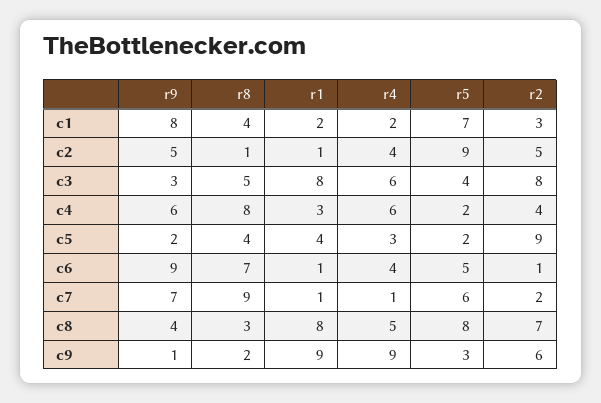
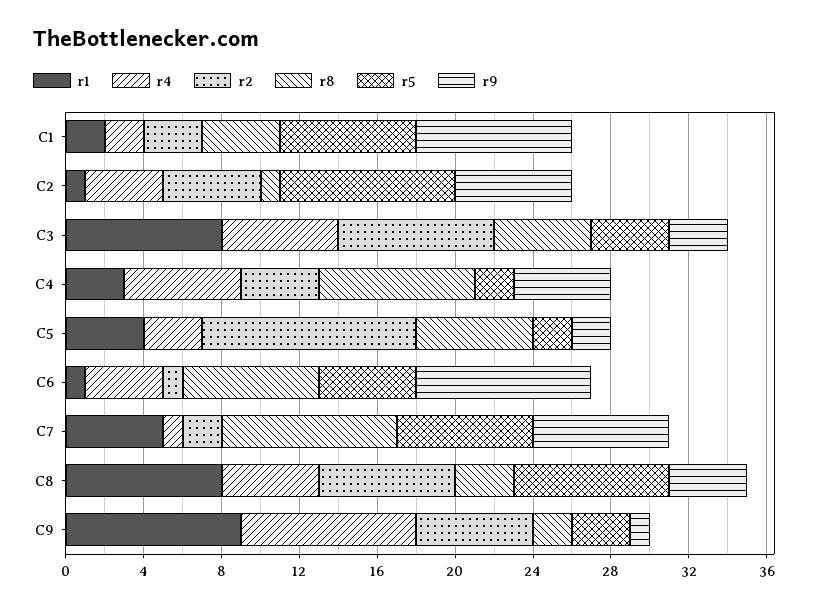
  {
    "r9": {
      "c1": 8,
-     "c2": 5,
+     "c2": 6,
      "c3": 3,
-     "c4": 6,
+     "c4": 5,
      "c5": 2,
      "c6": 9,
      "c7": 7,
      "c8": 4,
      "c9": 1
    },
    "r8": {
      "c1": 4,
      "c2": 1,
      "c3": 5,
      "c4": 8,
-     "c5": 4,
+     "c5": 6,
      "c6": 7,
      "c7": 9,
      "c8": 3,
      "c9": 2
    },
    "r1": {
      "c1": 2,
      "c2": 1,
      "c3": 8,
      "c4": 3,
      "c5": 4,
      "c6": 1,
-     "c7": 1,
+     "c7": 5,
      "c8": 8,
      "c9": 9
    },
    "r4": {
      "c1": 2,
      "c2": 4,
      "c3": 6,
      "c4": 6,
      "c5": 3,
      "c6": 4,
      "c7": 1,
      "c8": 5,
      "c9": 9
    },
    "r5": {
      "c1": 7,
      "c2": 9,
      "c3": 4,
      "c4": 2,
      "c5": 2,
      "c6": 5,
-     "c7": 6,
+     "c7": 7,
      "c8": 8,
      "c9": 3
    },
    "r2": {
      "c1": 3,
      "c2": 5,
      "c3": 8,
      "c4": 4,
-     "c5": 9,
+     "c5": 11,
      "c6": 1,
      "c7": 2,
      "c8": 7,
      "c9": 6
    }
  }

